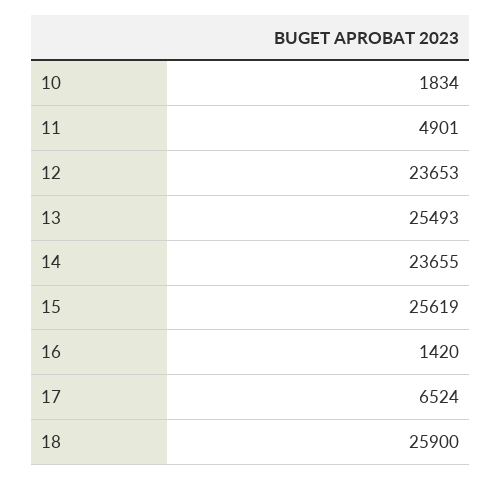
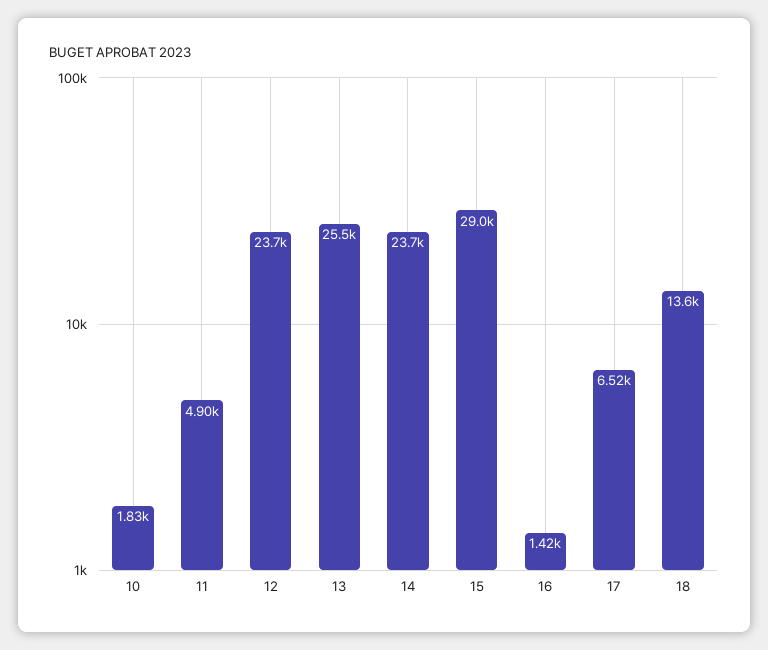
  {
    "10": 1834,
    "11": 4901,
    "12": 23653,
    "13": 25493,
    "14": 23655,
-   "15": 25619,
+   "15": 29000,
    "16": 1420,
    "17": 6524,
-   "18": 25900
+   "18": 13600
  }

